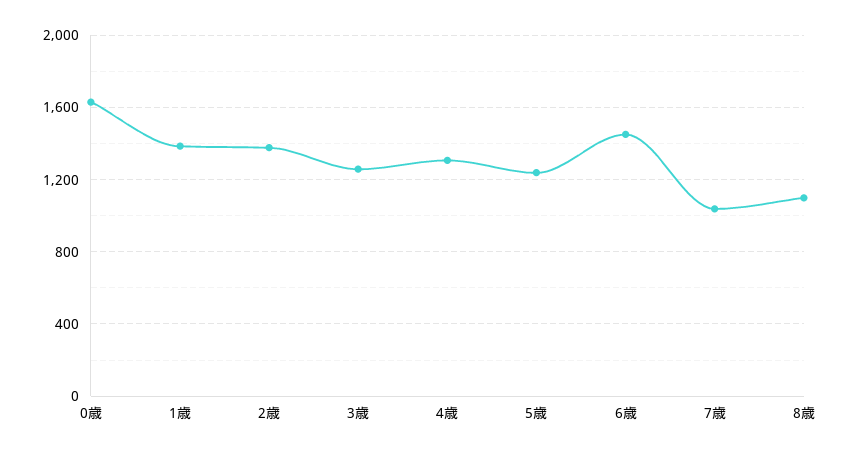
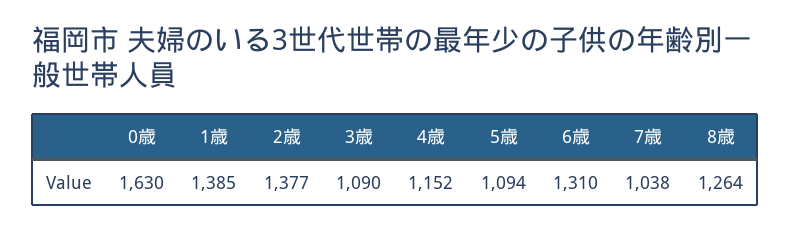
  {
    "0歳": 1630,
    "1歳": 1385,
    "2歳": 1377,
-   "3歳": 1250,
+   "3歳": 1090,
-   "4歳": 1300,
+   "4歳": 1152,
-   "5歳": 1250,
+   "5歳": 1094,
-   "6歳": 1450,
+   "6歳": 1310,
    "7歳": 1038,
-   "8歳": 1100
+   "8歳": 1264
  }

